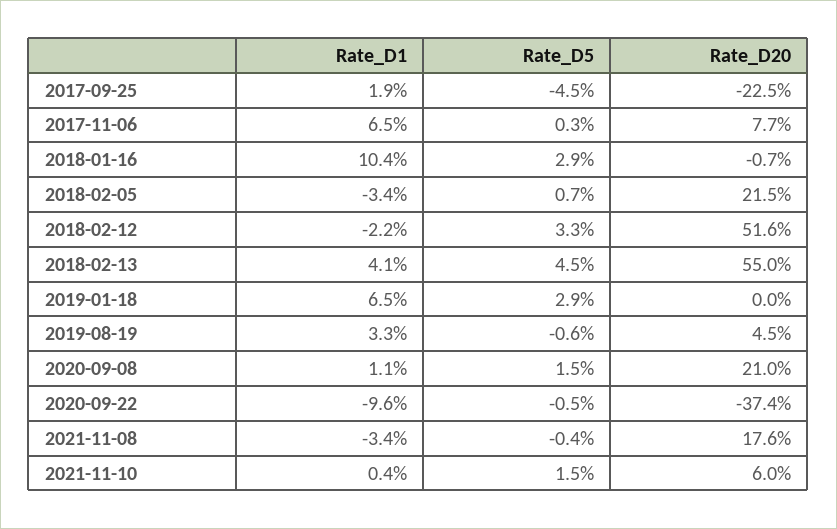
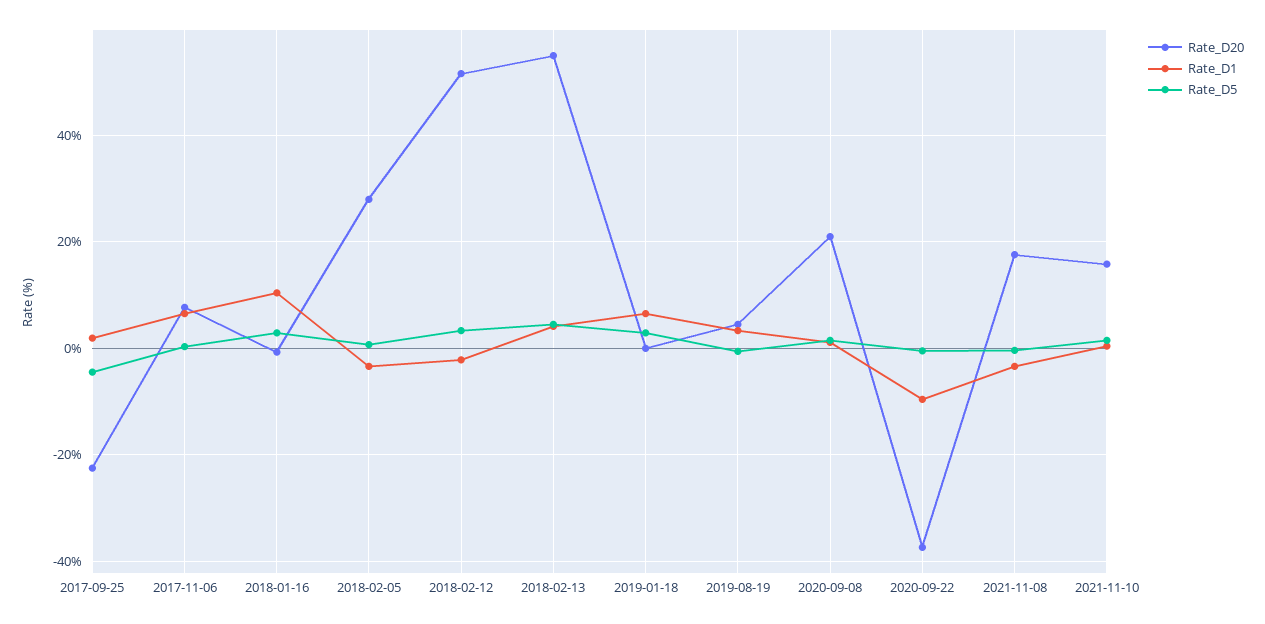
  {
    "Rate_D1": {
      "2017-09-25": 1.9,
      "2017-11-06": 6.5,
      "2018-01-16": 10.4,
      "2018-02-05": -3.4,
      "2018-02-12": -2.2,
      "2018-02-13": 4.1,
      "2019-01-18": 6.5,
      "2019-08-19": 3.3,
      "2020-09-08": 1.1,
      "2020-09-22": -9.6,
      "2021-11-08": -3.4,
      "2021-11-10": 0.4
    },
    "Rate_D5": {
      "2017-09-25": -4.5,
      "2017-11-06": 0.3,
      "2018-01-16": 2.9,
      "2018-02-05": 0.7,
      "2018-02-12": 3.3,
      "2018-02-13": 4.5,
      "2019-01-18": 2.9,
      "2019-08-19": -0.6,
      "2020-09-08": 1.5,
      "2020-09-22": -0.5,
      "2021-11-08": -0.4,
      "2021-11-10": 1.5
    },
    "Rate_D20": {
      "2017-09-25": -22.5,
      "2017-11-06": 7.7,
      "2018-01-16": -0.7,
-     "2018-02-05": 21.5,
+     "2018-02-05": 28,
      "2018-02-12": 51.6,
      "2018-02-13": 55,
      "2019-01-18": 0,
      "2019-08-19": 4.5,
      "2020-09-08": 21,
      "2020-09-22": -37.4,
      "2021-11-08": 17.6,
-     "2021-11-10": 6
+     "2021-11-10": 16
    }
  }

